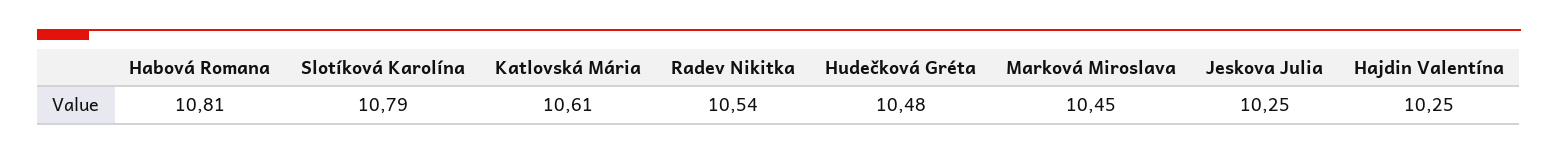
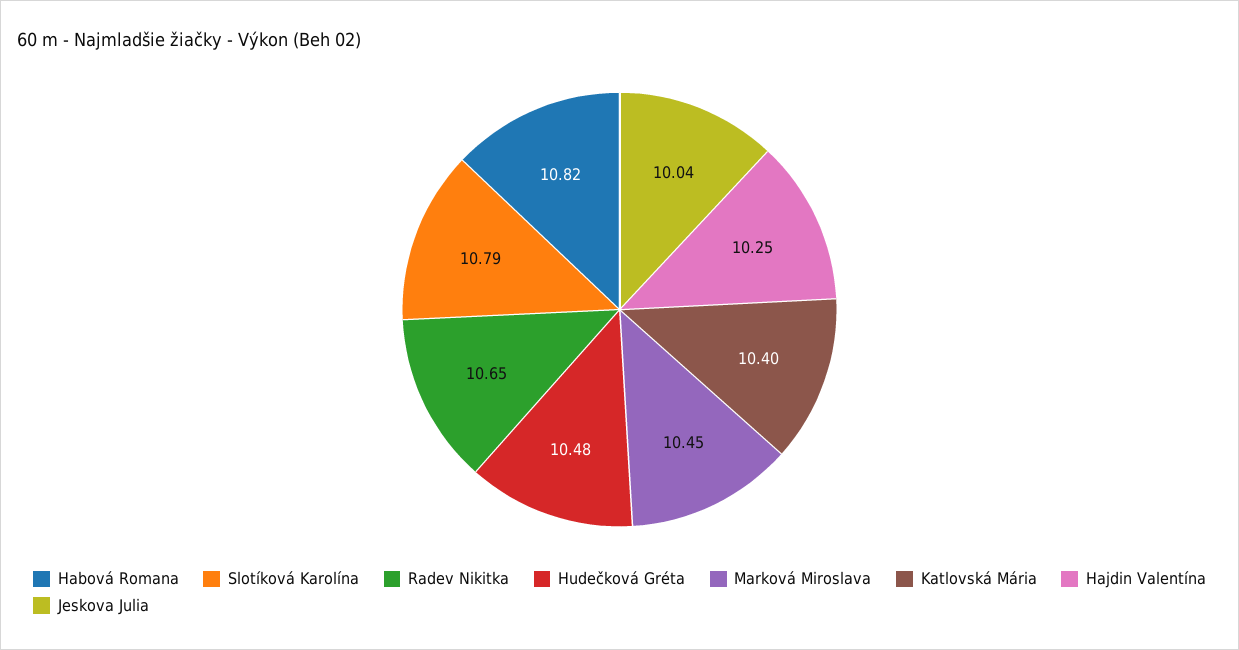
  {
-   "Habová Romana": 10.81,
+   "Habová Romana": 10.82,
    "Slotíková Karolína": 10.79,
-   "Katlovská Mária": 10.61,
+   "Katlovská Mária": 10.4,
-   "Radev Nikitka": 10.54,
+   "Radev Nikitka": 10.65,
    "Hudečková Gréta": 10.48,
    "Marková Miroslava": 10.45,
-   "Jeskova Julia": 10.25,
+   "Jeskova Julia": 10.04,
    "Hajdin Valentína": 10.25
  }

